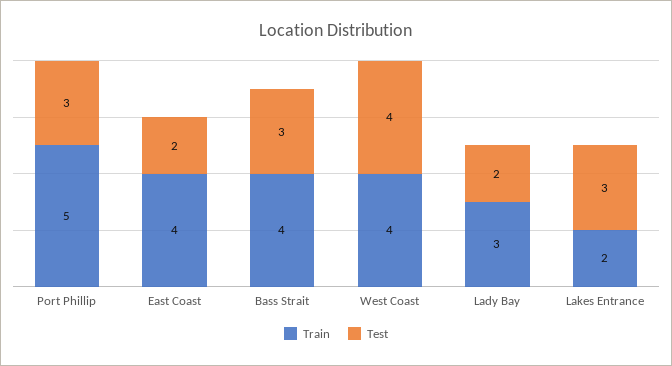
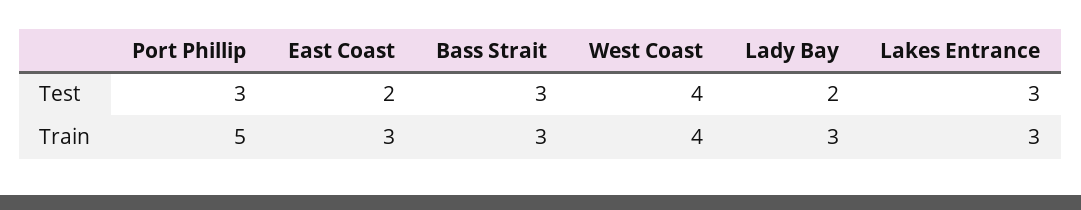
  {
    "Train": {
      "Port Phillip": 5,
-     "East Coast": 4,
+     "East Coast": 3,
-     "Bass Strait": 4,
+     "Bass Strait": 3,
      "West Coast": 4,
      "Lady Bay": 3,
-     "Lakes Entrance": 2
+     "Lakes Entrance": 3
    },
    "Test": {
      "Port Phillip": 3,
      "East Coast": 2,
      "Bass Strait": 3,
      "West Coast": 4,
      "Lady Bay": 2,
      "Lakes Entrance": 3
    }
  }

